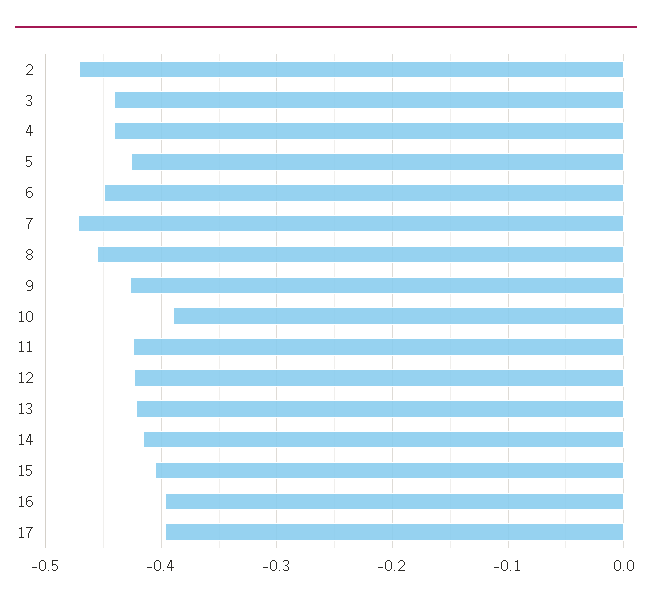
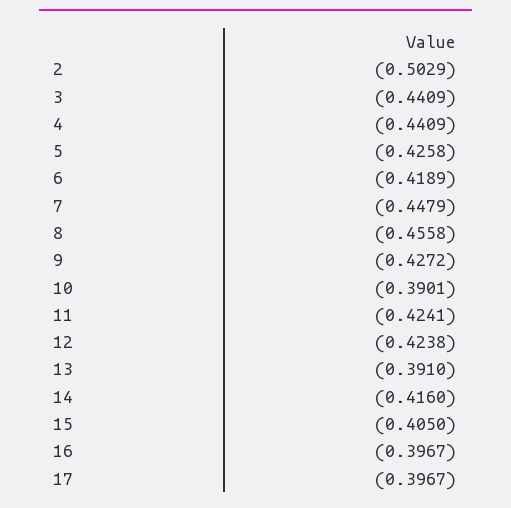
  {
-   "2": -0.47,
+   "2": -0.5029,
    "3": -0.4409,
    "4": -0.4409,
    "5": -0.4258,
-   "6": -0.45,
+   "6": -0.4189,
-   "7": -0.47,
+   "7": -0.4479,
    "8": -0.4558,
    "9": -0.4272,
    "10": -0.3901,
    "11": -0.4241,
    "12": -0.4238,
-   "13": -0.42,
+   "13": -0.391,
    "14": -0.416,
    "15": -0.405,
    "16": -0.3967,
    "17": -0.3967
  }

